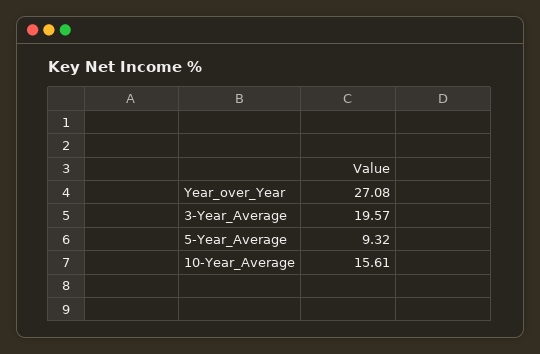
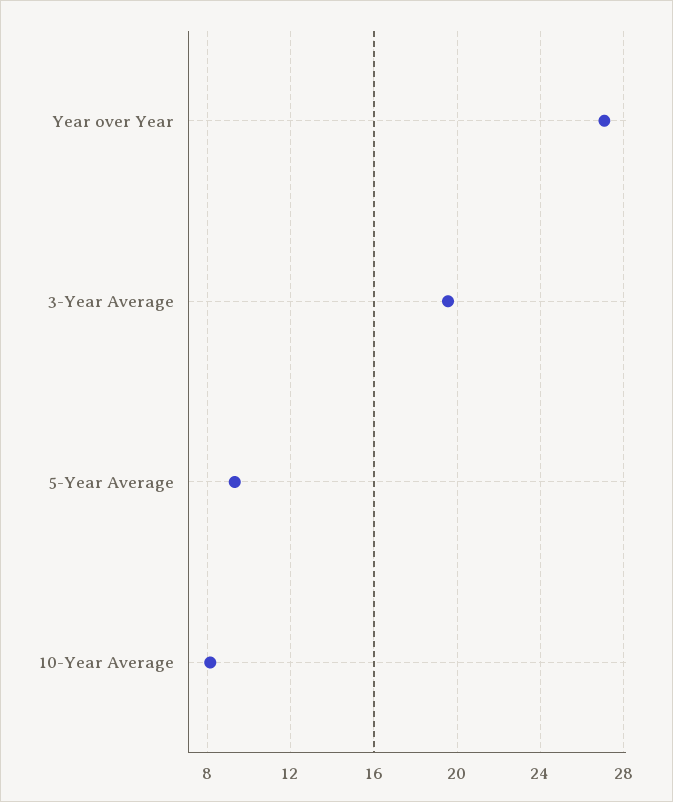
  {
    "Year_over_Year": 27.08,
    "3-Year_Average": 19.57,
    "5-Year_Average": 9.32,
-   "10-Year_Average": 15.61
+   "10-Year_Average": 8
  }

